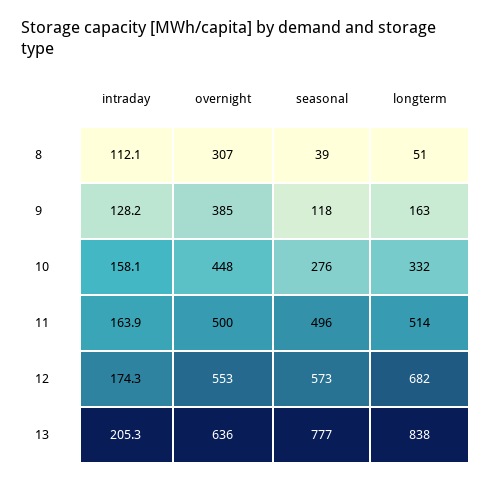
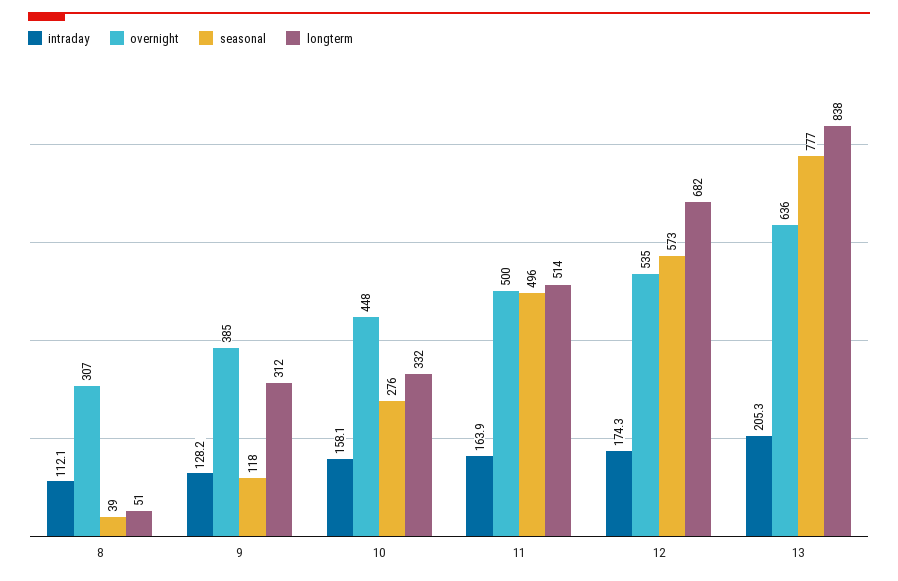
  {
    "intraday": {
      "8": 112.1,
      "9": 128.2,
      "10": 158.1,
      "11": 163.9,
      "12": 174.3,
      "13": 205.3
    },
    "overnight": {
      "8": 307,
      "9": 385,
      "10": 448,
      "11": 500,
-     "12": 553,
+     "12": 535,
      "13": 636
    },
    "seasonal": {
      "8": 39,
      "9": 118,
      "10": 276,
      "11": 496,
      "12": 573,
      "13": 777
    },
    "longterm": {
      "8": 51,
-     "9": 163,
+     "9": 312,
      "10": 332,
      "11": 514,
      "12": 682,
      "13": 838
    }
  }

